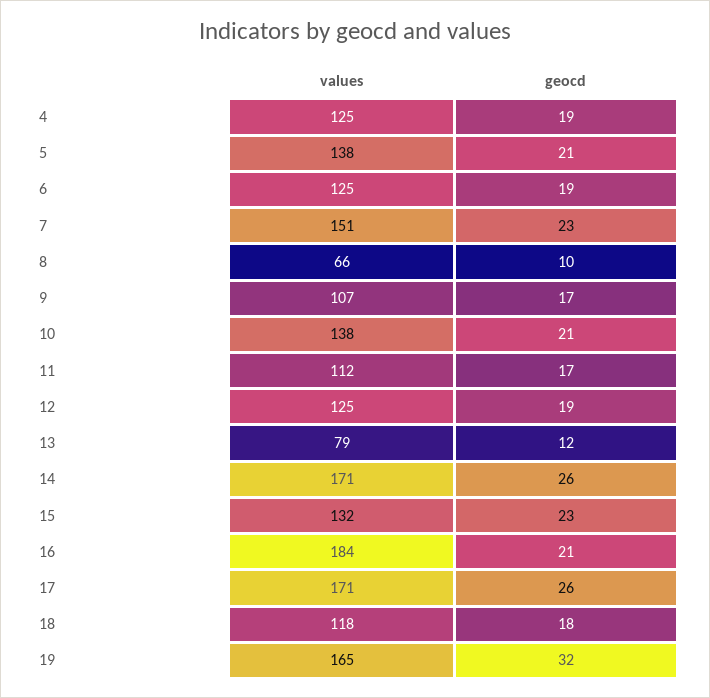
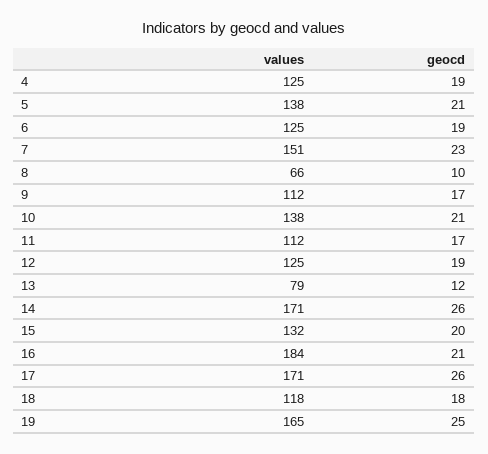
  {
    "values": {
      "4": 125,
      "5": 138,
      "6": 125,
      "7": 151,
      "8": 66,
-     "9": 107,
+     "9": 112,
      "10": 138,
      "11": 112,
      "12": 125,
      "13": 79,
      "14": 171,
      "15": 132,
      "16": 184,
      "17": 171,
      "18": 118,
      "19": 165
    },
    "geocd": {
      "4": 19,
      "5": 21,
      "6": 19,
      "7": 23,
      "8": 10,
      "9": 17,
      "10": 21,
      "11": 17,
      "12": 19,
      "13": 12,
      "14": 26,
-     "15": 23,
+     "15": 20,
      "16": 21,
      "17": 26,
      "18": 18,
-     "19": 32
+     "19": 25
    }
  }

